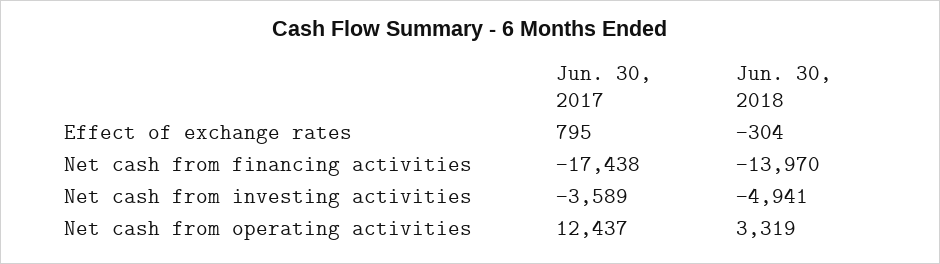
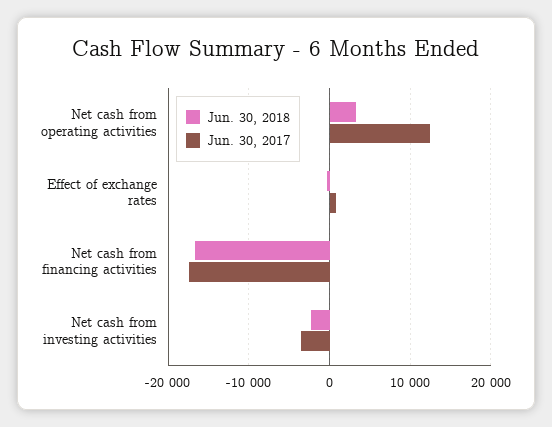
  {
    "Jun. 30, 2017": {
      "Effect of exchange rates": 795,
      "Net cash from financing activities": -17438,
      "Net cash from investing activities": -3589,
      "Net cash from operating activities": 12437
    },
    "Jun. 30, 2018": {
      "Effect of exchange rates": -304,
-     "Net cash from financing activities": -13970,
+     "Net cash from financing activities": -17000,
-     "Net cash from investing activities": -4941,
+     "Net cash from investing activities": -2000,
      "Net cash from operating activities": 3319
    }
  }

